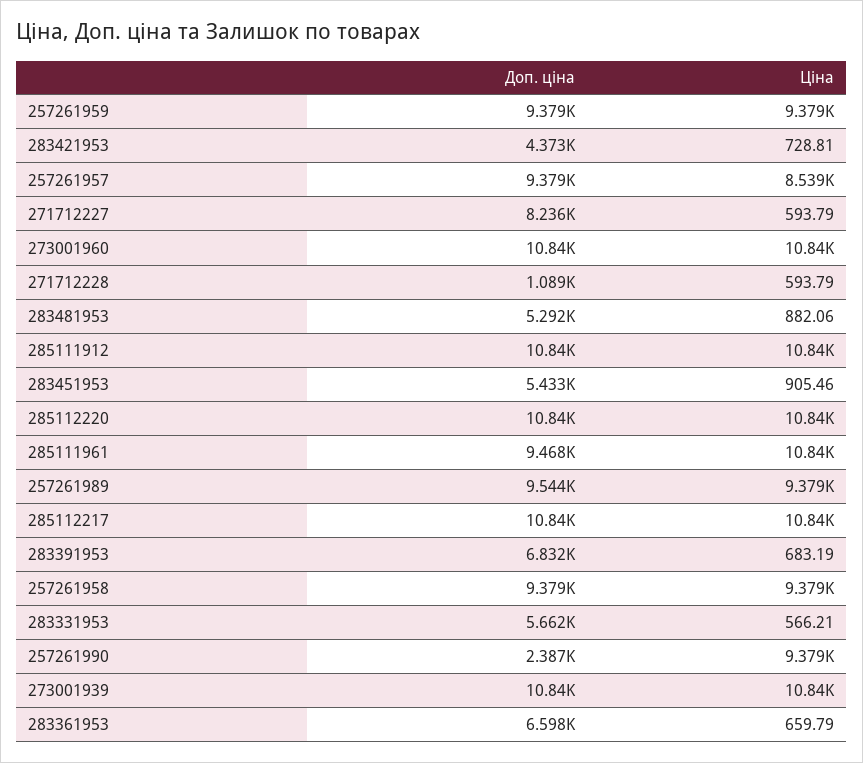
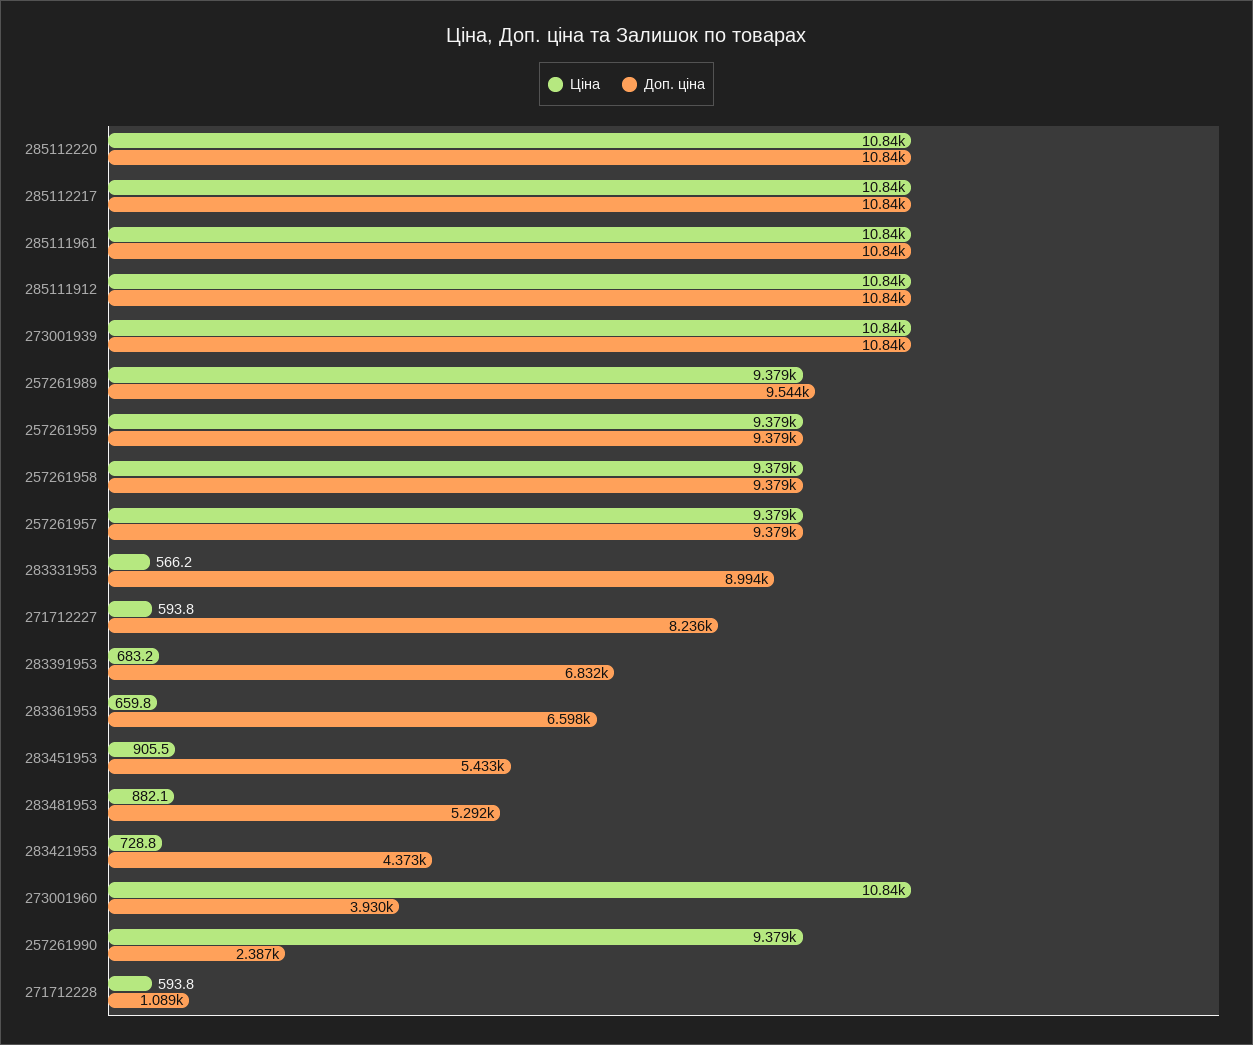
  {
    "Доп. ціна": {
      "257261959": 9379,
      "283421953": 4373,
      "257261957": 9379,
      "271712227": 8236,
-     "273001960": 10840,
+     "273001960": 3930,
      "271712228": 1089,
      "283481953": 5292,
      "285111912": 10840,
      "283451953": 5433,
      "285112220": 10840,
-     "285111961": 9468,
+     "285111961": 10840,
      "257261989": 9544,
      "285112217": 10840,
      "283391953": 6832,
      "257261958": 9379,
-     "283331953": 5662,
+     "283331953": 8994,
      "257261990": 2387,
      "273001939": 10840,
      "283361953": 6598
    },
    "Ціна": {
      "257261959": 9379,
      "283421953": 728.81,
-     "257261957": 8539,
+     "257261957": 9379,
      "271712227": 593.79,
      "273001960": 10840,
      "271712228": 593.79,
      "283481953": 882.06,
      "285111912": 10840,
      "283451953": 905.46,
      "285112220": 10840,
      "285111961": 10840,
      "257261989": 9379,
      "285112217": 10840,
      "283391953": 683.19,
      "257261958": 9379,
      "283331953": 566.21,
      "257261990": 9379,
      "273001939": 10840,
      "283361953": 659.79
    }
  }

